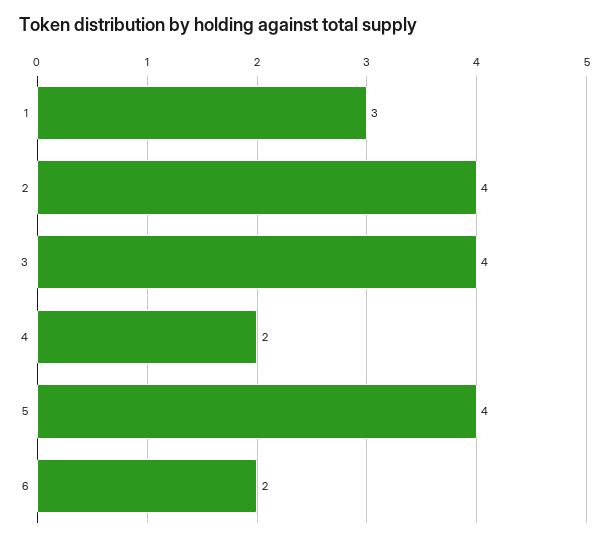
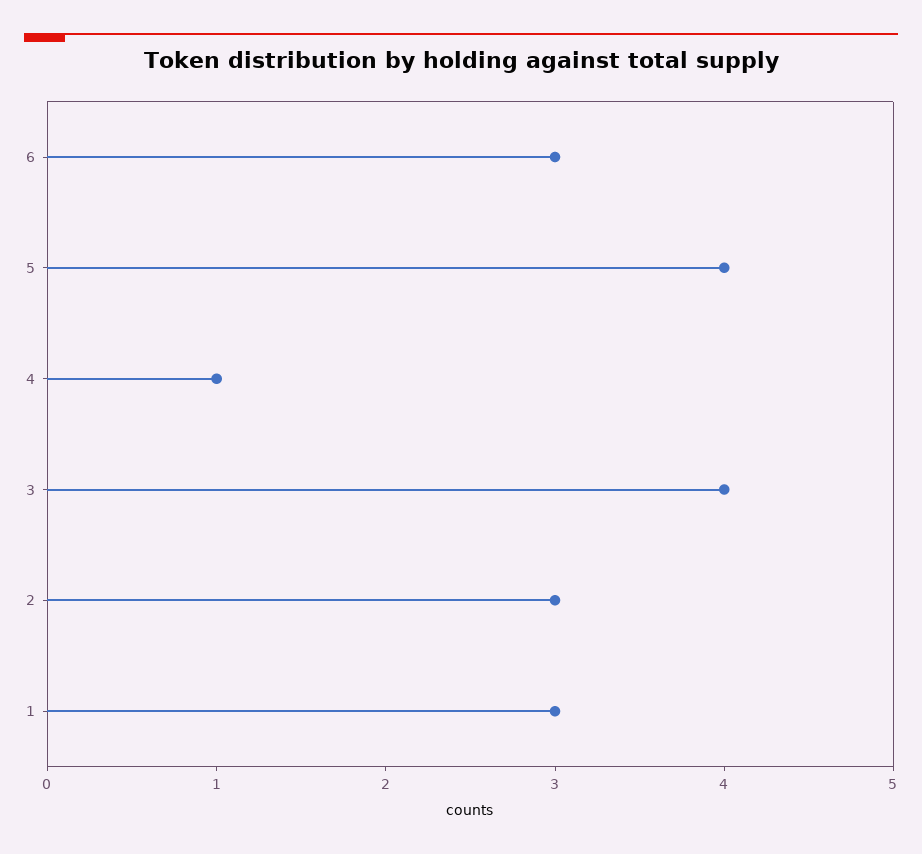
  {
    "1": 3,
-   "2": 4,
+   "2": 3,
    "3": 4,
-   "4": 2,
+   "4": 1,
    "5": 4,
-   "6": 2
+   "6": 3
  }

